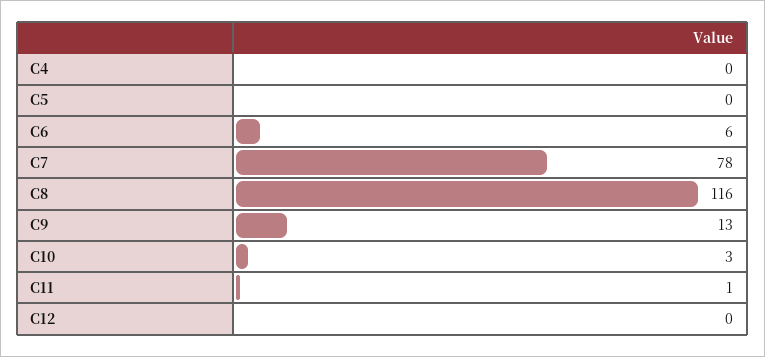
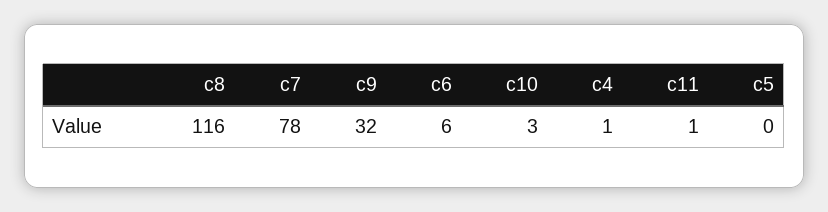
  {
-   "C4": 0,
+   "C4": 1,
    "C5": 0,
    "C6": 6,
    "C7": 78,
    "C8": 116,
-   "C9": 13,
+   "C9": 32,
    "C10": 3,
-   "C11": 1,
+   "C11": 1
-   "C12": 0
  }

